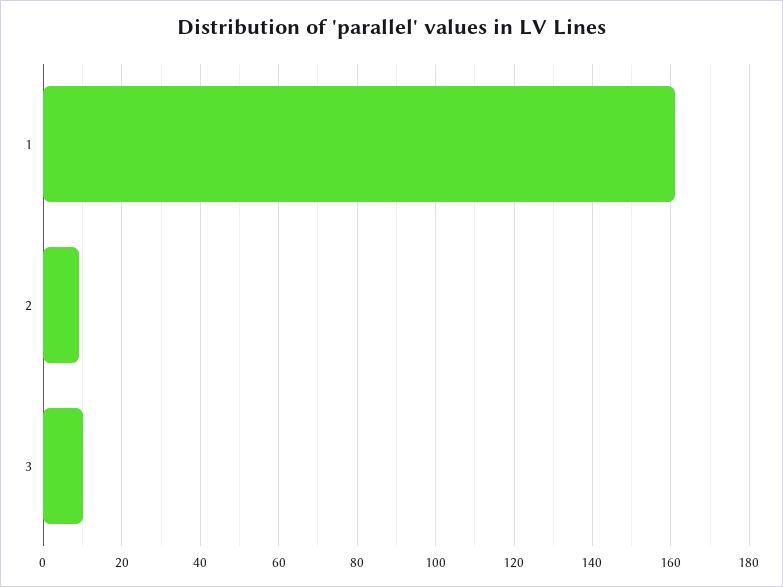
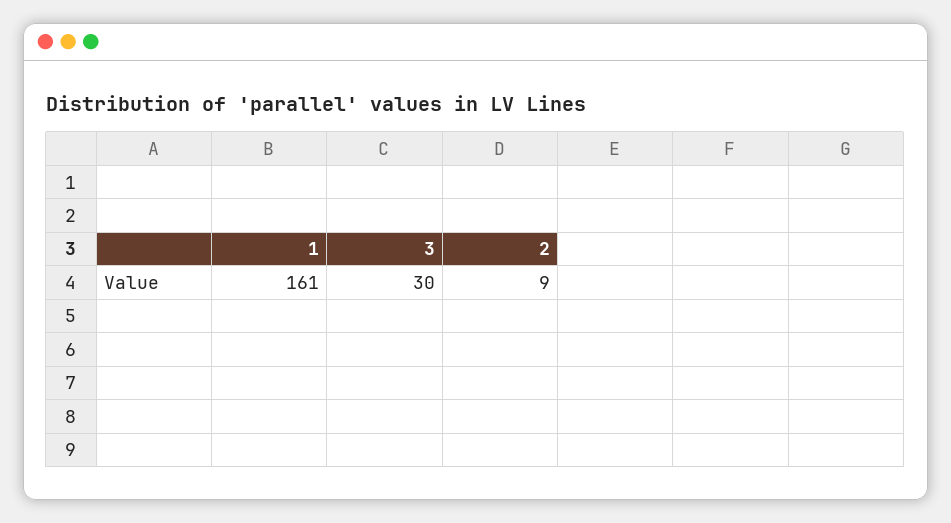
  {
    "1": 161,
    "2": 9,
-   "3": 10
+   "3": 30
  }

